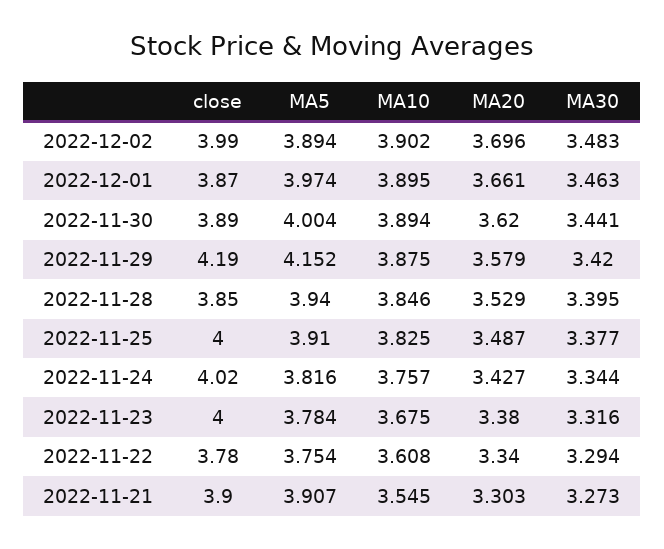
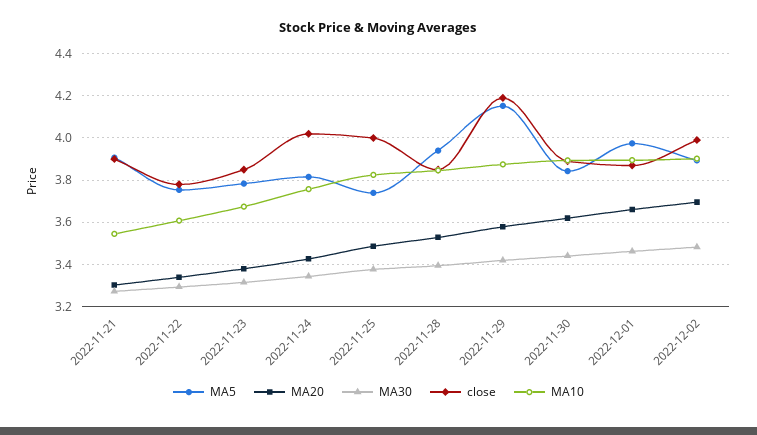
  {
    "close": {
      "2022-12-02": 3.99,
      "2022-12-01": 3.87,
      "2022-11-30": 3.89,
      "2022-11-29": 4.19,
      "2022-11-28": 3.85,
      "2022-11-25": 4,
      "2022-11-24": 4.02,
-     "2022-11-23": 4,
+     "2022-11-23": 3.85,
      "2022-11-22": 3.78,
      "2022-11-21": 3.9
    },
    "MA5": {
      "2022-12-02": 3.894,
      "2022-12-01": 3.974,
-     "2022-11-30": 4.004,
+     "2022-11-30": 3.85,
      "2022-11-29": 4.152,
      "2022-11-28": 3.94,
-     "2022-11-25": 3.91,
+     "2022-11-25": 3.75,
      "2022-11-24": 3.816,
      "2022-11-23": 3.784,
      "2022-11-22": 3.754,
      "2022-11-21": 3.907
    },
    "MA10": {
      "2022-12-02": 3.902,
      "2022-12-01": 3.895,
      "2022-11-30": 3.894,
      "2022-11-29": 3.875,
      "2022-11-28": 3.846,
      "2022-11-25": 3.825,
      "2022-11-24": 3.757,
      "2022-11-23": 3.675,
      "2022-11-22": 3.608,
      "2022-11-21": 3.545
    },
    "MA20": {
      "2022-12-02": 3.696,
      "2022-12-01": 3.661,
      "2022-11-30": 3.62,
      "2022-11-29": 3.579,
      "2022-11-28": 3.529,
      "2022-11-25": 3.487,
      "2022-11-24": 3.427,
      "2022-11-23": 3.38,
      "2022-11-22": 3.34,
      "2022-11-21": 3.303
    },
    "MA30": {
      "2022-12-02": 3.483,
      "2022-12-01": 3.463,
      "2022-11-30": 3.441,
      "2022-11-29": 3.42,
      "2022-11-28": 3.395,
      "2022-11-25": 3.377,
      "2022-11-24": 3.344,
      "2022-11-23": 3.316,
      "2022-11-22": 3.294,
      "2022-11-21": 3.273
    }
  }

